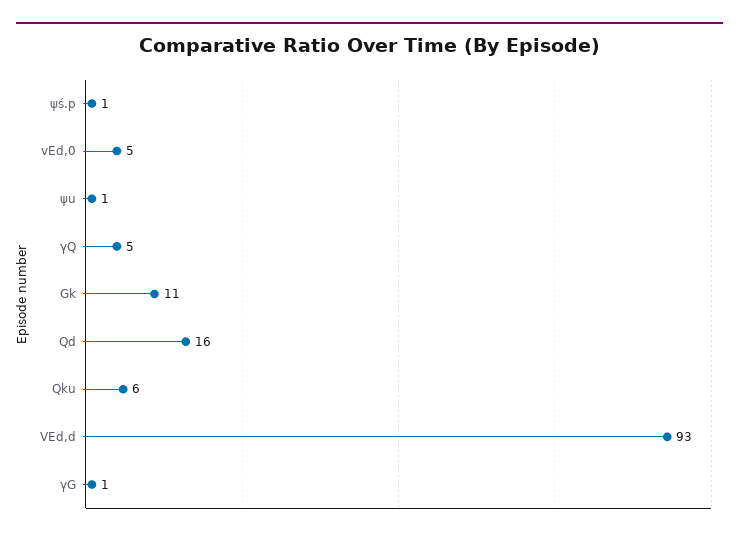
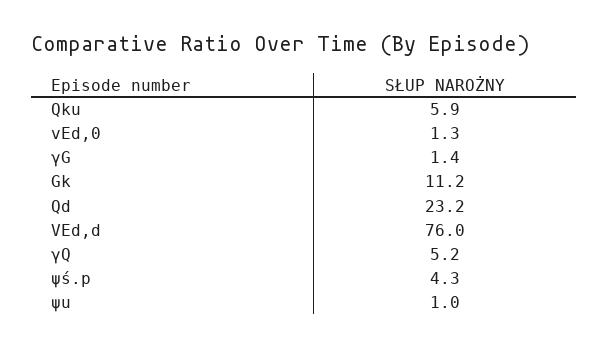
  {
-   "ψś.p": 1,
+   "ψś.p": 4.3,
-   "vEd,0": 5,
+   "vEd,0": 1.3,
    "ψu": 1,
    "γQ": 5.2,
    "Gk": 11.2,
-   "Qd": 16,
+   "Qd": 23.2,
    "Qku": 5.9,
-   "VEd,d": 93,
+   "VEd,d": 76,
    "γG": 1.4
  }

